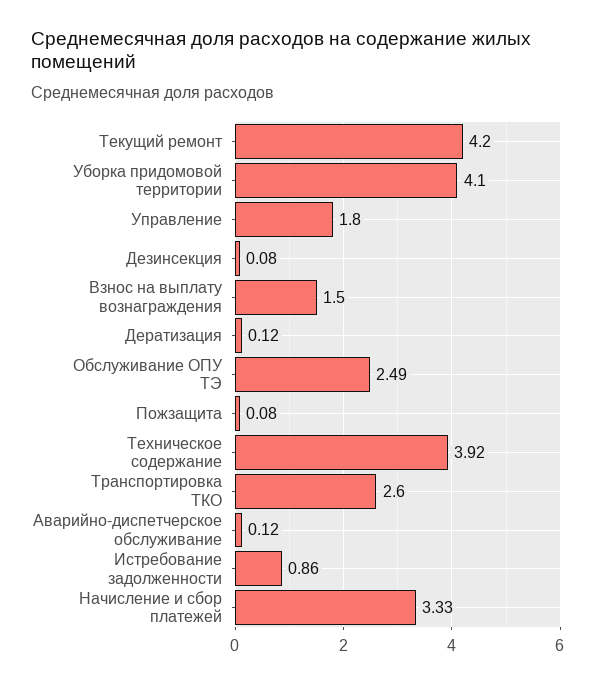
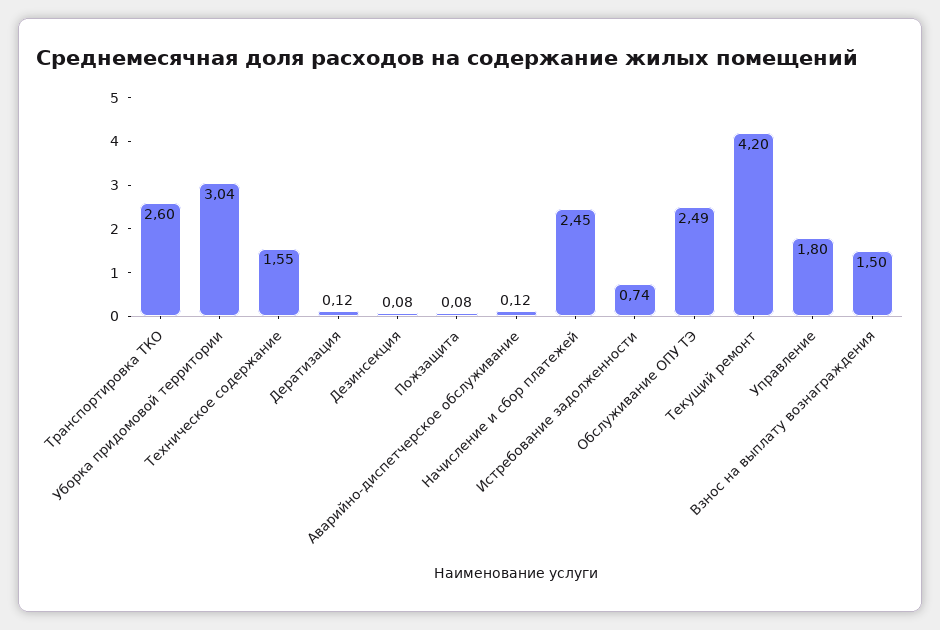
  {
    "Текущий ремонт": 4.2,
-   "Уборка придомовой территории": 4.1,
+   "Уборка придомовой территории": 3.04,
    "Управление": 1.8,
    "Дезинсекция": 0.08,
    "Взнос на выплату вознаграждения": 1.5,
    "Дератизация": 0.12,
    "Обслуживание ОПУ ТЭ": 2.49,
    "Пожзащита": 0.08,
-   "Техническое содержание": 3.92,
+   "Техническое содержание": 1.55,
    "Транспортировка ТКО": 2.6,
    "Аварийно-диспетчерское обслуживание": 0.12,
-   "Истребование задолженности": 0.86,
+   "Истребование задолженности": 0.74,
-   "Начисление и сбор платежей": 3.33
+   "Начисление и сбор платежей": 2.45
  }

